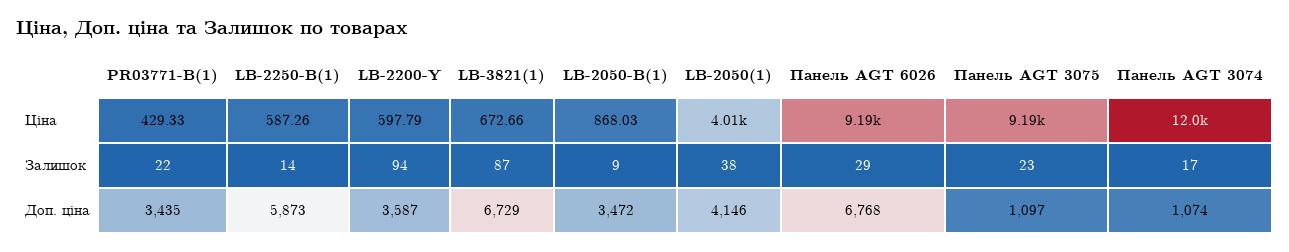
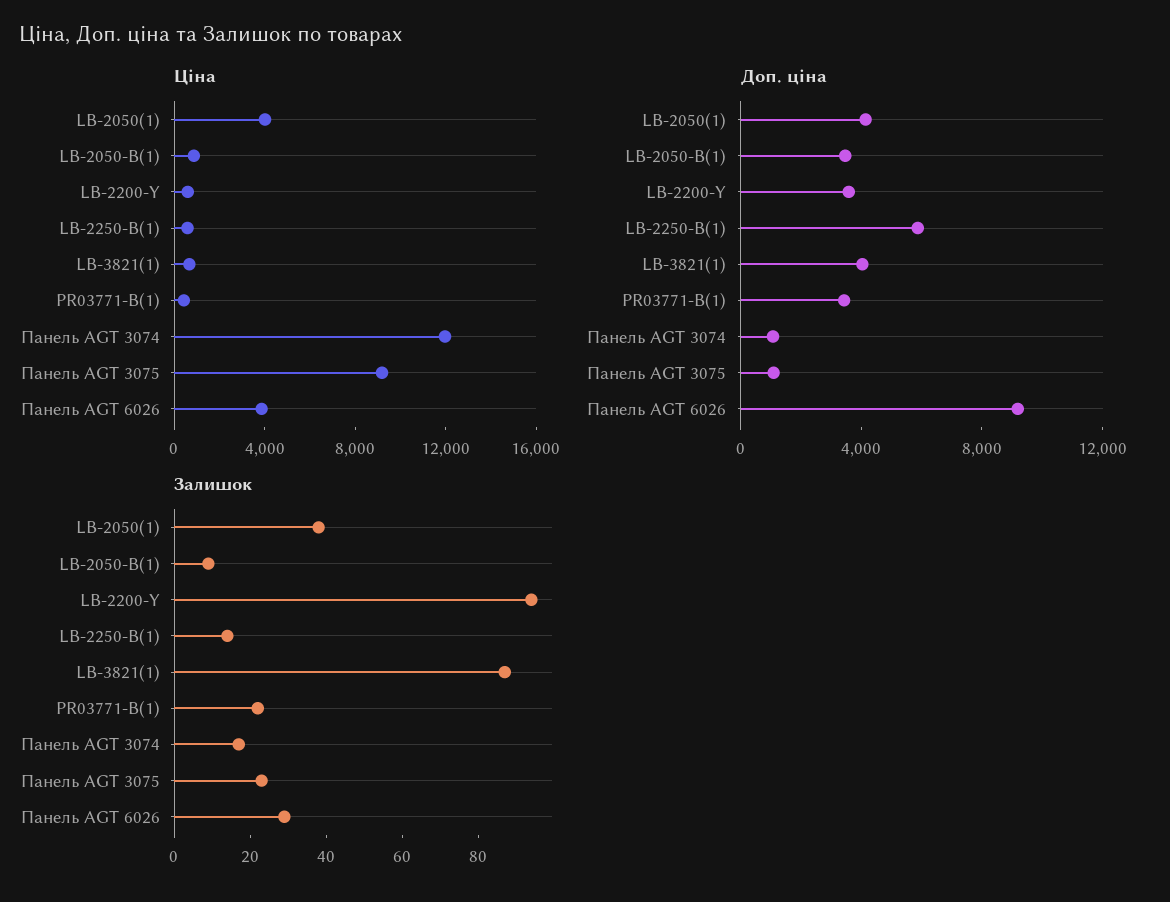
  {
    "Ціна": {
      "PR03771-B(1)": 429.33,
      "LB-2250-В(1)": 587.26,
      "LB-2200-Y": 597.79,
      "LB-3821(1)": 672.66,
      "LB-2050-В(1)": 868.03,
      "LB-2050(1)": 4010,
-     "Панель AGT 6026": 9190,
+     "Панель AGT 6026": 4000,
      "Панель AGT 3075": 9190,
      "Панель AGT 3074": 12000
    },
    "Залишок": {
      "PR03771-B(1)": 22,
      "LB-2250-В(1)": 14,
      "LB-2200-Y": 94,
      "LB-3821(1)": 87,
      "LB-2050-В(1)": 9,
      "LB-2050(1)": 38,
      "Панель AGT 6026": 29,
      "Панель AGT 3075": 23,
      "Панель AGT 3074": 17
    },
    "Доп. ціна": {
      "PR03771-B(1)": 3435,
      "LB-2250-В(1)": 5873,
      "LB-2200-Y": 3587,
-     "LB-3821(1)": 6729,
+     "LB-3821(1)": 4000,
      "LB-2050-В(1)": 3472,
      "LB-2050(1)": 4146,
-     "Панель AGT 6026": 6768,
+     "Панель AGT 6026": 9000,
      "Панель AGT 3075": 1097,
      "Панель AGT 3074": 1074
    }
  }

